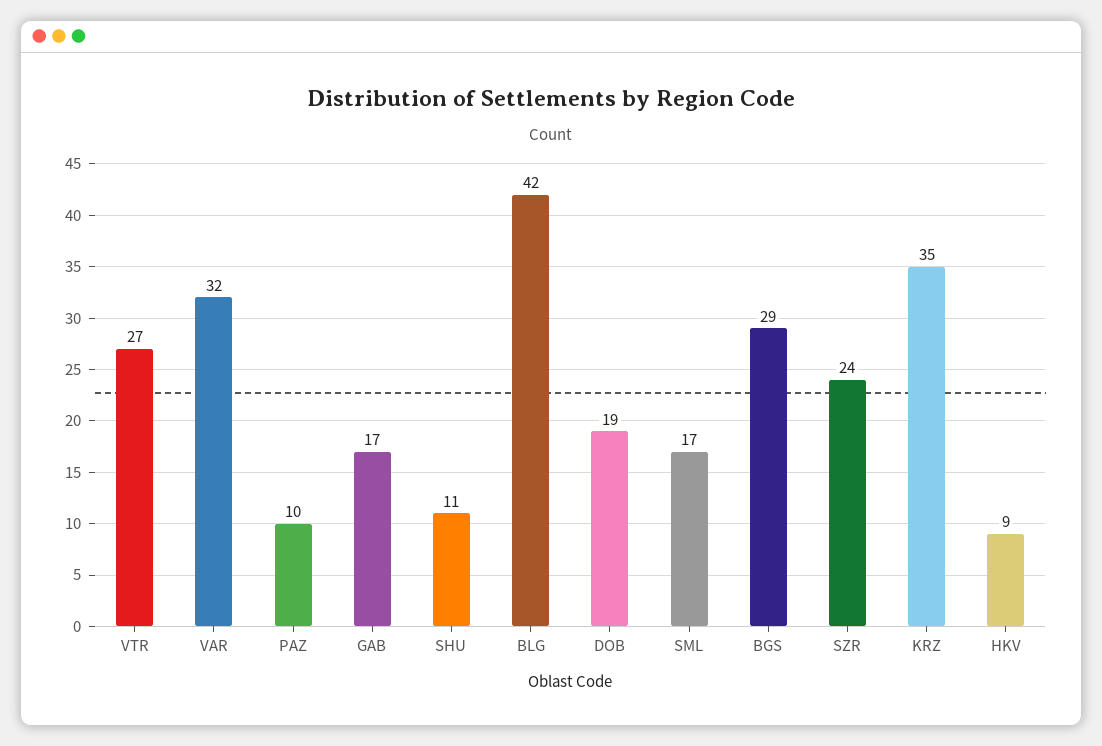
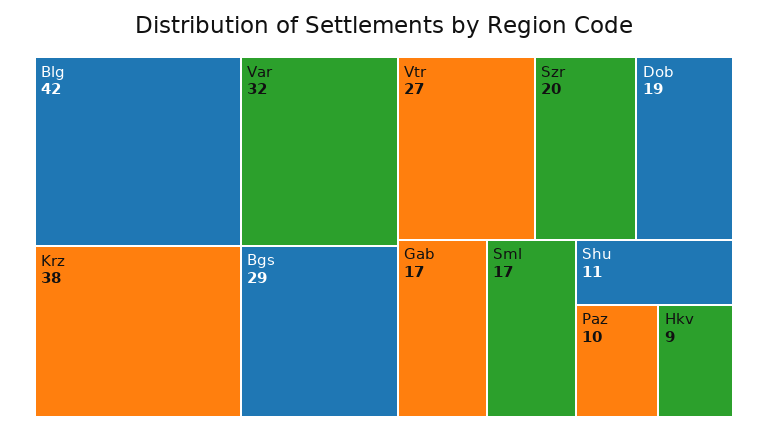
  {
    "VTR": 27,
    "VAR": 32,
    "PAZ": 10,
    "GAB": 17,
    "SHU": 11,
    "BLG": 42,
    "DOB": 19,
    "SML": 17,
    "BGS": 29,
-   "SZR": 24,
+   "SZR": 20,
-   "KRZ": 35,
+   "KRZ": 38,
    "HKV": 9
  }

